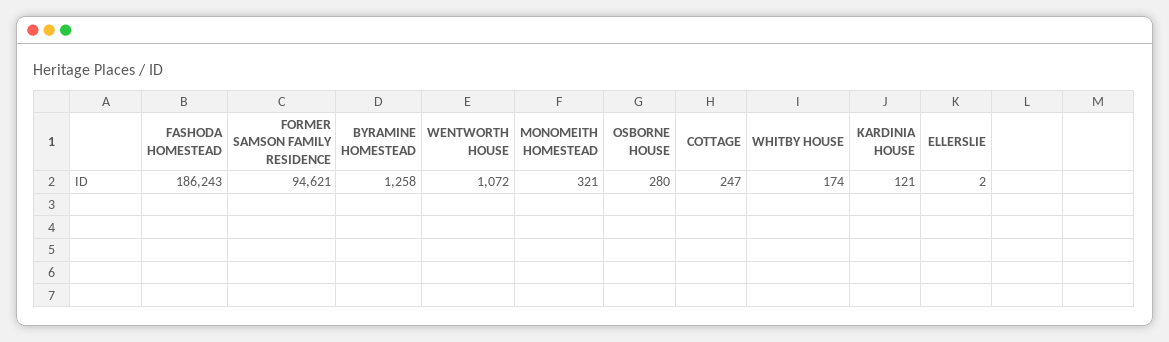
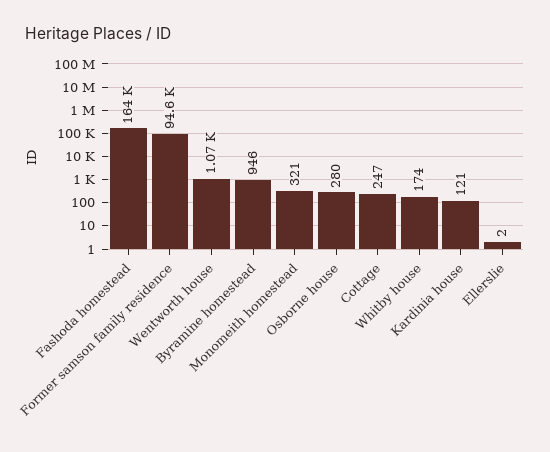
  {
-   "FASHODA HOMESTEAD": 186243,
+   "FASHODA HOMESTEAD": 164000,
    "FORMER SAMSON FAMILY RESIDENCE": 94621,
-   "BYRAMINE HOMESTEAD": 1258,
+   "BYRAMINE HOMESTEAD": 946,
    "WENTWORTH HOUSE": 1072,
    "MONOMEITH HOMESTEAD": 321,
    "OSBORNE HOUSE": 280,
    "COTTAGE": 247,
    "WHITBY HOUSE": 174,
    "KARDINIA HOUSE": 121,
    "ELLERSLIE": 2
  }

